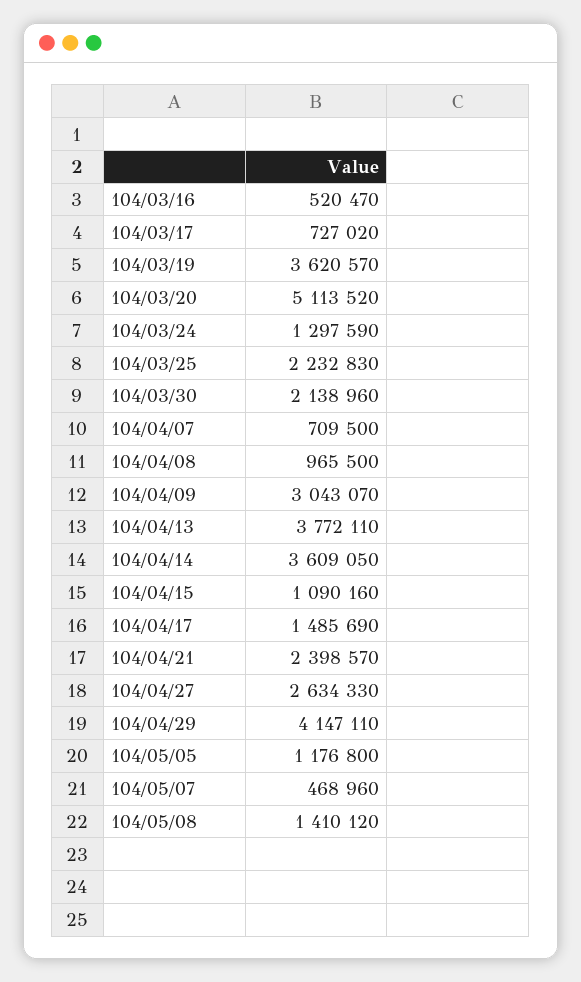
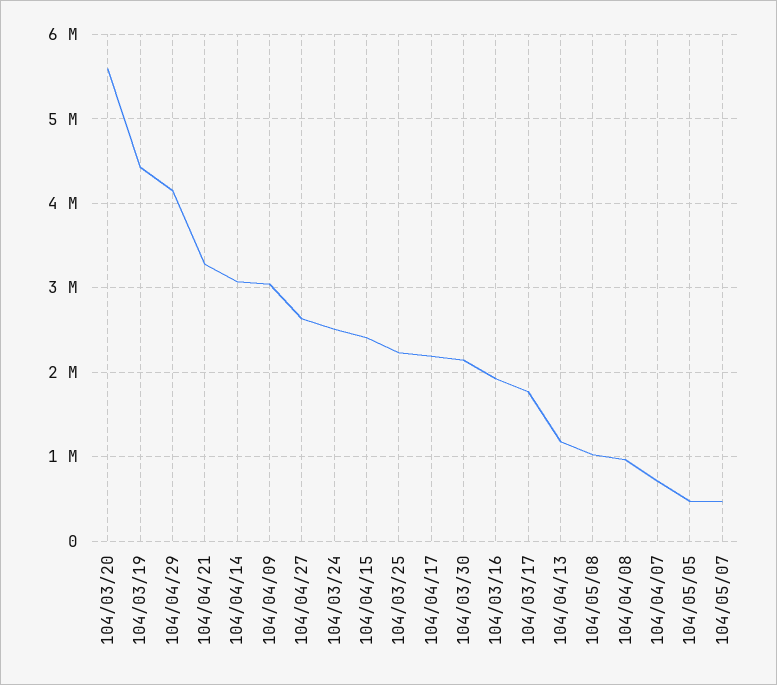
  {
-   "104/03/16": 520470,
+   "104/03/16": 1900000,
-   "104/03/17": 727020,
+   "104/03/17": 1800000,
-   "104/03/19": 3620570,
+   "104/03/19": 4400000,
-   "104/03/20": 5113520,
+   "104/03/20": 5600000,
-   "104/03/24": 1297590,
+   "104/03/24": 2500000,
    "104/03/25": 2232830,
    "104/03/30": 2138960,
    "104/04/07": 709500,
    "104/04/08": 965500,
    "104/04/09": 3043070,
-   "104/04/13": 3772110,
+   "104/04/13": 1200000,
-   "104/04/14": 3609050,
+   "104/04/14": 3100000,
-   "104/04/15": 1090160,
+   "104/04/15": 2400000,
-   "104/04/17": 1485690,
+   "104/04/17": 2200000,
-   "104/04/21": 2398570,
+   "104/04/21": 3300000,
    "104/04/27": 2634330,
    "104/04/29": 4147110,
-   "104/05/05": 1176800,
+   "104/05/05": 500000,
    "104/05/07": 468960,
-   "104/05/08": 1410120
+   "104/05/08": 1000000
  }

